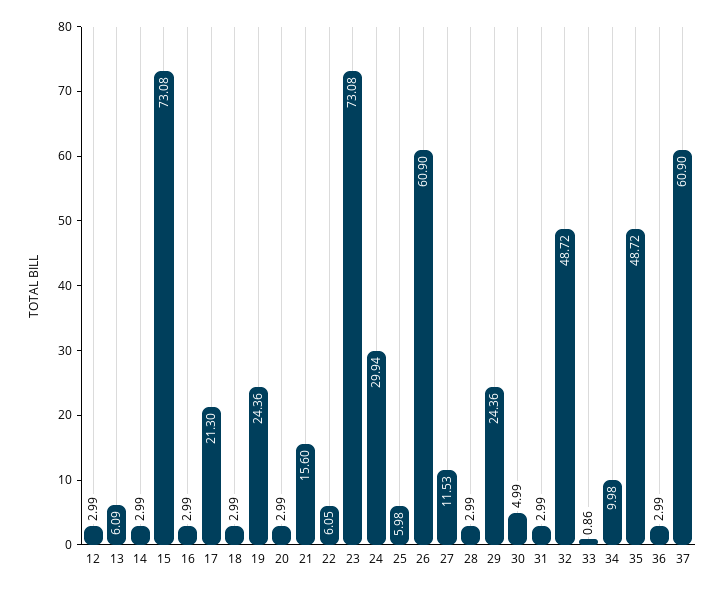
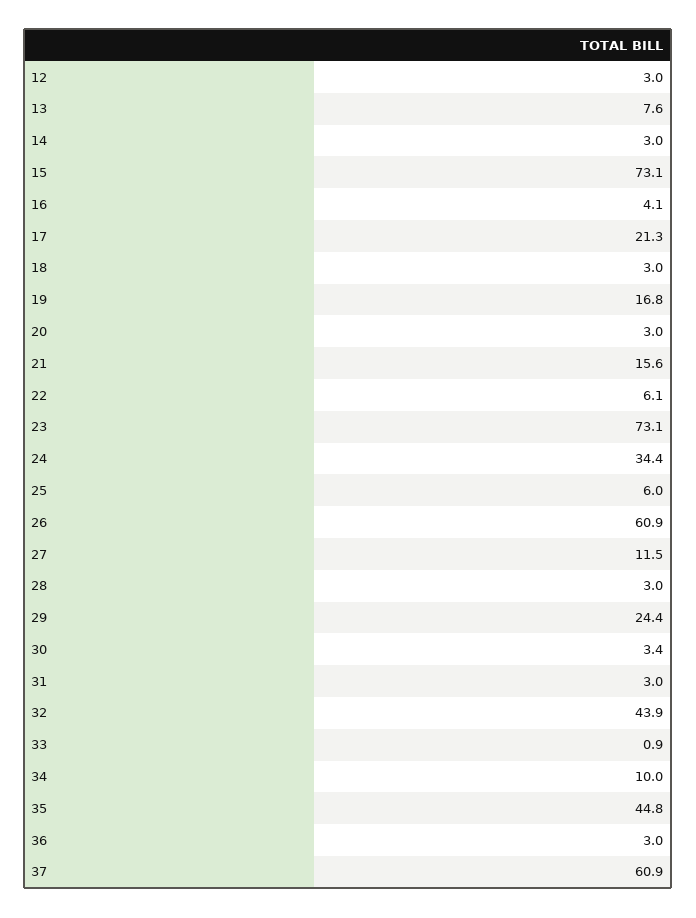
  {
    "12": 2.99,
-   "13": 6.09,
+   "13": 7.6,
    "14": 2.99,
    "15": 73.08,
-   "16": 2.99,
+   "16": 4.1,
    "17": 21.3,
    "18": 2.99,
-   "19": 24.36,
+   "19": 16.8,
    "20": 2.99,
    "21": 15.6,
    "22": 6.05,
    "23": 73.08,
-   "24": 29.94,
+   "24": 34.4,
    "25": 5.98,
    "26": 60.9,
    "27": 11.53,
    "28": 2.99,
    "29": 24.36,
-   "30": 4.99,
+   "30": 3.4,
    "31": 2.99,
-   "32": 48.72,
+   "32": 43.9,
    "33": 0.86,
    "34": 9.98,
-   "35": 48.72,
+   "35": 44.8,
    "36": 2.99,
    "37": 60.9
  }

